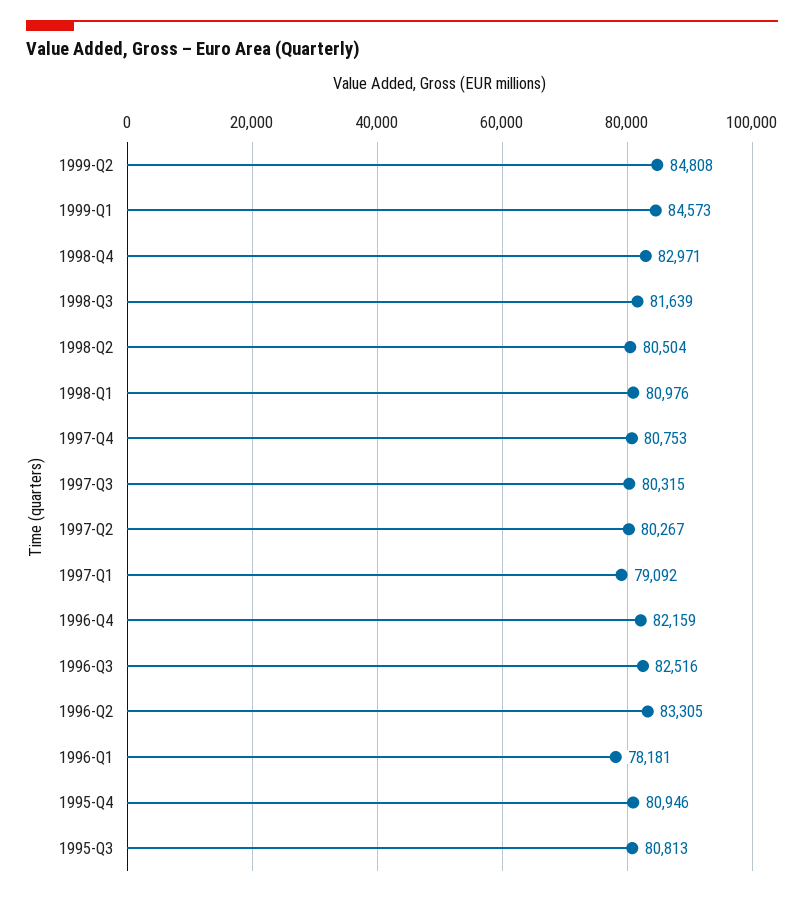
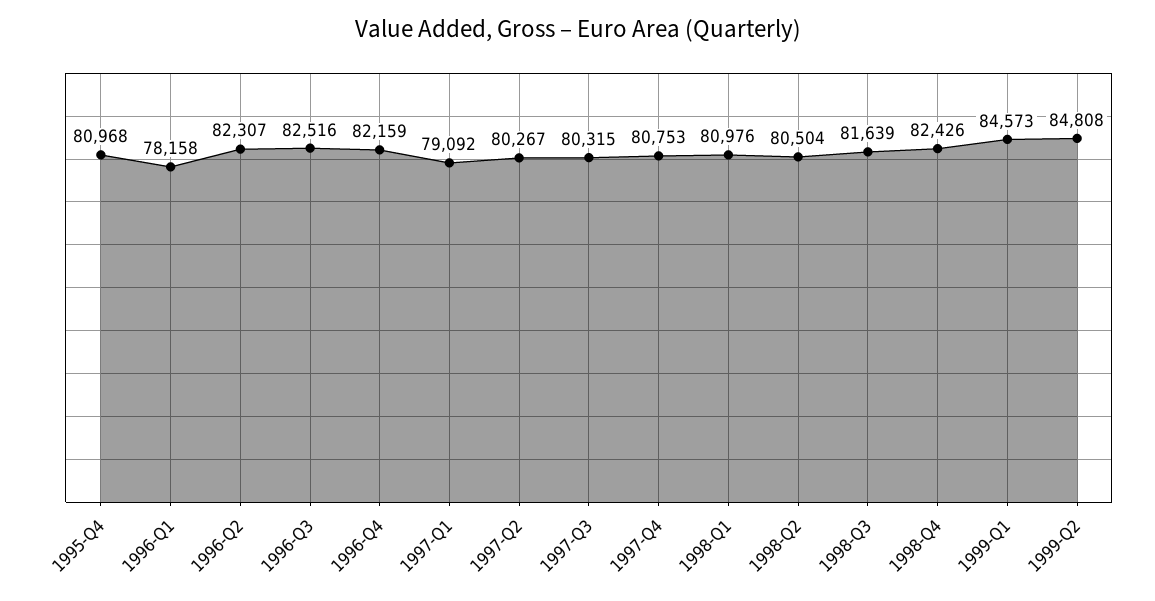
  {
    "1999-Q2": 84808,
    "1999-Q1": 84573,
-   "1998-Q4": 82971,
+   "1998-Q4": 82426,
    "1998-Q3": 81639,
    "1998-Q2": 80504,
    "1998-Q1": 80976,
    "1997-Q4": 80753,
    "1997-Q3": 80315,
    "1997-Q2": 80267,
    "1997-Q1": 79092,
    "1996-Q4": 82159,
    "1996-Q3": 82516,
-   "1996-Q2": 83305,
+   "1996-Q2": 82307,
-   "1996-Q1": 78181,
+   "1996-Q1": 78158,
-   "1995-Q4": 80946,
+   "1995-Q4": 80968
-   "1995-Q3": 80813
  }

